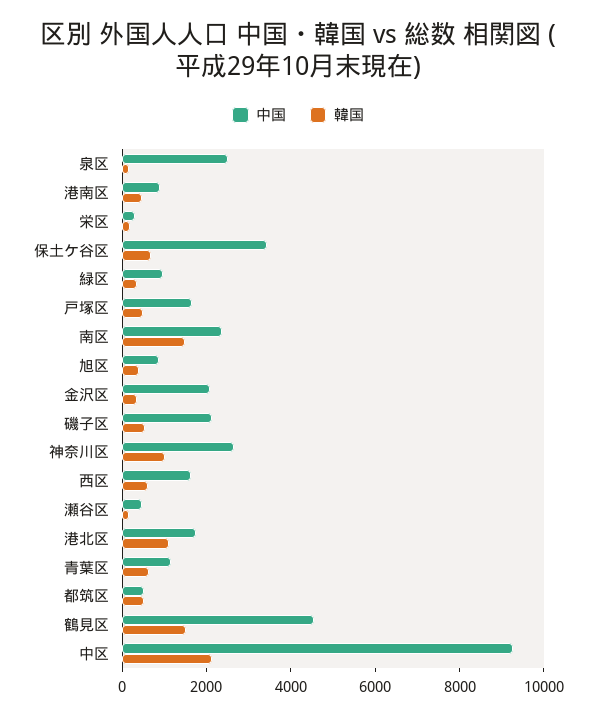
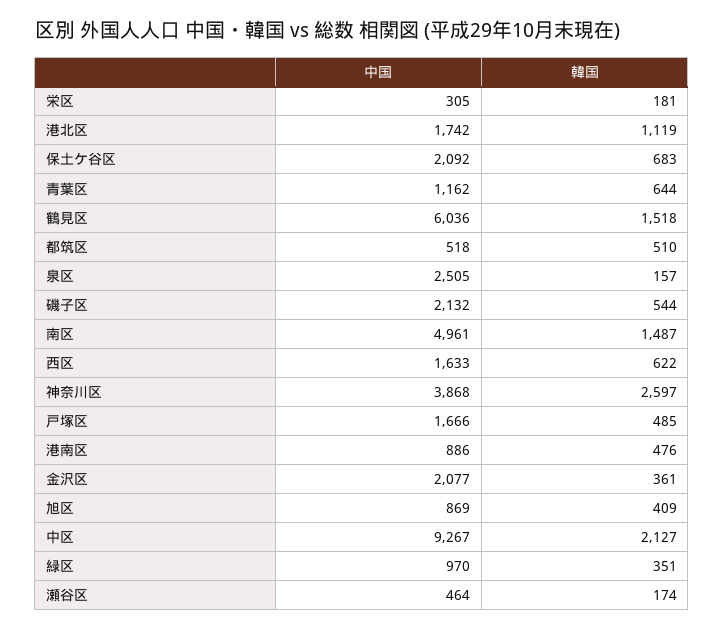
  {
    "中国": {
      "泉区": 2505,
      "港南区": 886,
      "栄区": 305,
-     "保土ケ谷区": 3500,
+     "保土ケ谷区": 2092,
      "緑区": 970,
      "戸塚区": 1666,
-     "南区": 2500,
+     "南区": 4961,
      "旭区": 869,
      "金沢区": 2077,
      "磯子区": 2132,
-     "神奈川区": 2500,
+     "神奈川区": 3868,
      "西区": 1633,
      "瀬谷区": 464,
      "港北区": 1742,
      "青葉区": 1162,
      "都筑区": 518,
-     "鶴見区": 4500,
+     "鶴見区": 6036,
      "中区": 9267
    },
    "韓国": {
      "泉区": 157,
      "港南区": 476,
      "栄区": 181,
      "保土ケ谷区": 683,
      "緑区": 351,
      "戸塚区": 485,
      "南区": 1487,
      "旭区": 409,
      "金沢区": 361,
      "磯子区": 544,
-     "神奈川区": 1000,
+     "神奈川区": 2597,
      "西区": 622,
      "瀬谷区": 174,
      "港北区": 1119,
      "青葉区": 644,
      "都筑区": 510,
      "鶴見区": 1518,
      "中区": 2127
    }
  }

